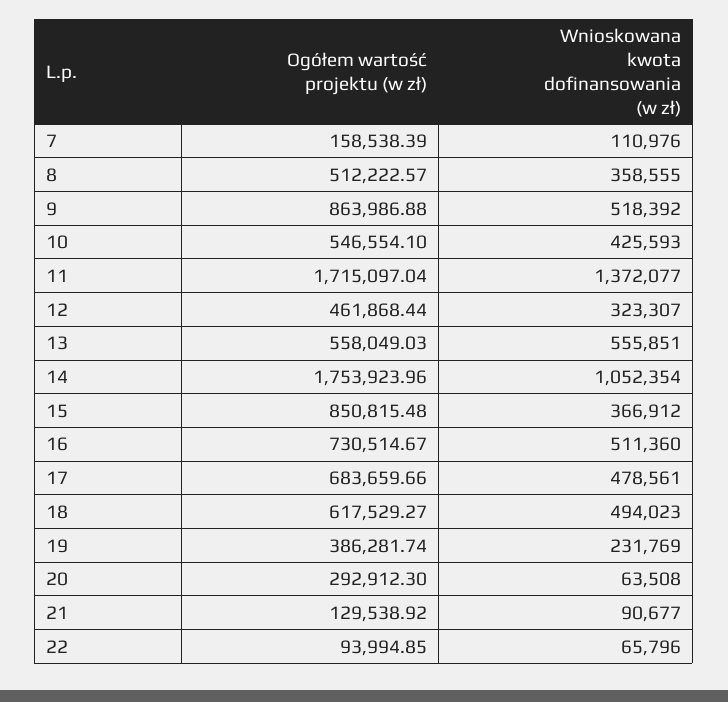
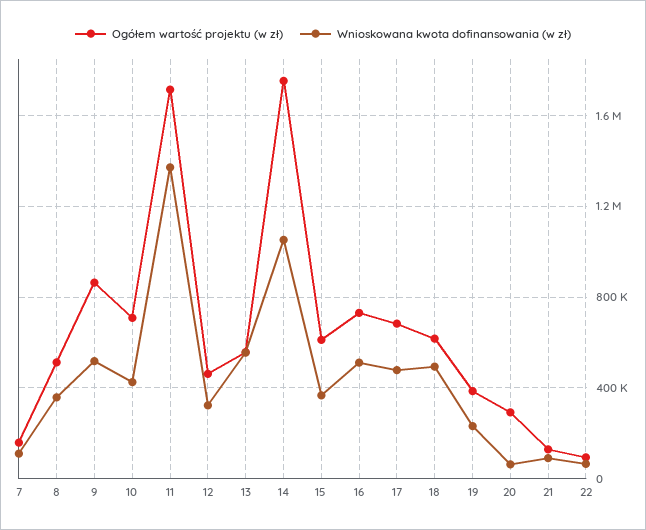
  {
    "Ogółem wartość projektu (w zł)": {
      "7": 158538.39,
      "8": 512222.57,
      "9": 863986.88,
-     "10": 546554.1,
+     "10": 700000,
      "11": 1715097.04,
      "12": 461868.44,
      "13": 558049.03,
      "14": 1753923.96,
-     "15": 850815.48,
+     "15": 600000,
      "16": 730514.67,
      "17": 683659.66,
      "18": 617529.27,
      "19": 386281.74,
      "20": 292912.3,
      "21": 129538.92,
      "22": 93994.85
    },
    "Wnioskowana kwota dofinansowania (w zł)": {
      "7": 110976,
      "8": 358555,
      "9": 518392,
      "10": 425593,
      "11": 1372077,
      "12": 323307,
      "13": 555851,
      "14": 1052354,
      "15": 366912,
      "16": 511360,
      "17": 478561,
      "18": 494023,
      "19": 231769,
      "20": 63508,
      "21": 90677,
      "22": 65796
    }
  }

